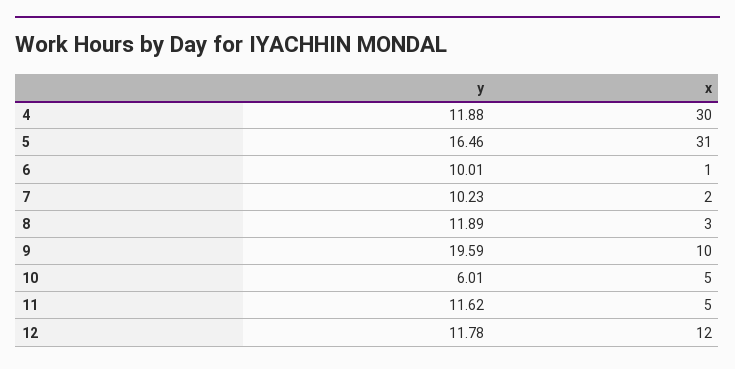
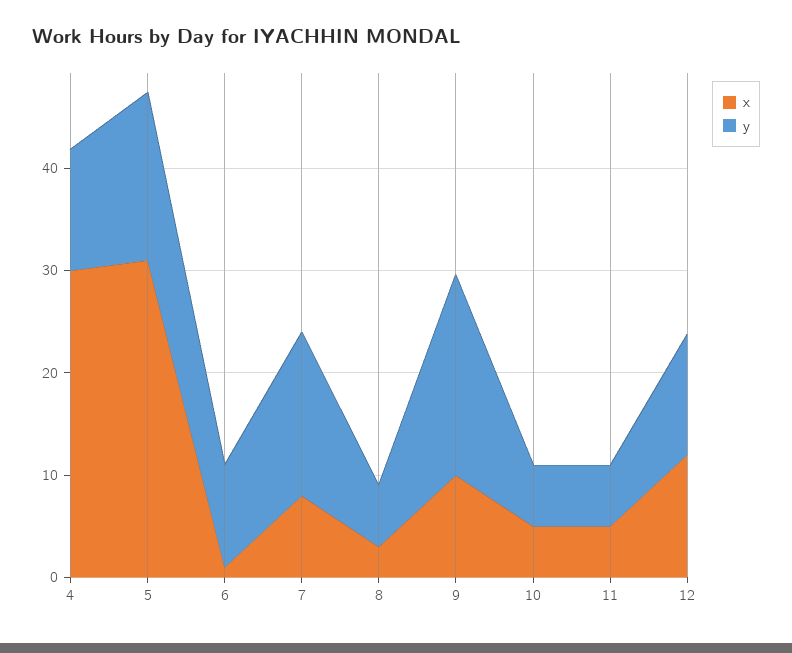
  {
    "y": {
      "4": 11.88,
      "5": 16.46,
      "6": 10.01,
-     "7": 10.23,
+     "7": 16,
-     "8": 11.89,
+     "8": 6,
      "9": 19.59,
      "10": 6.01,
-     "11": 11.62,
+     "11": 6,
      "12": 11.78
    },
    "x": {
      "4": 30,
      "5": 31,
      "6": 1,
-     "7": 2,
+     "7": 8,
      "8": 3,
      "9": 10,
      "10": 5,
      "11": 5,
      "12": 12
    }
  }

